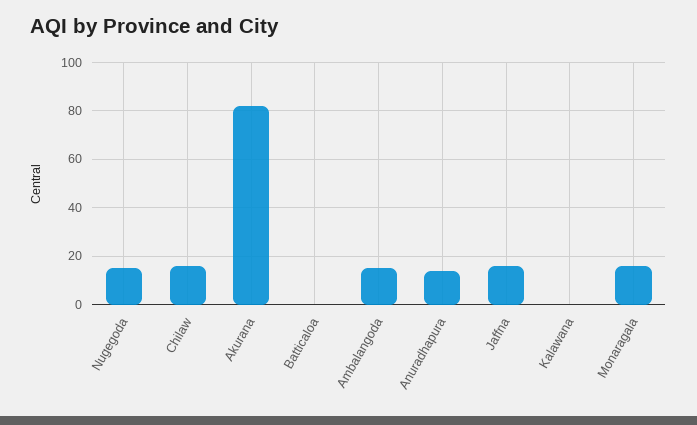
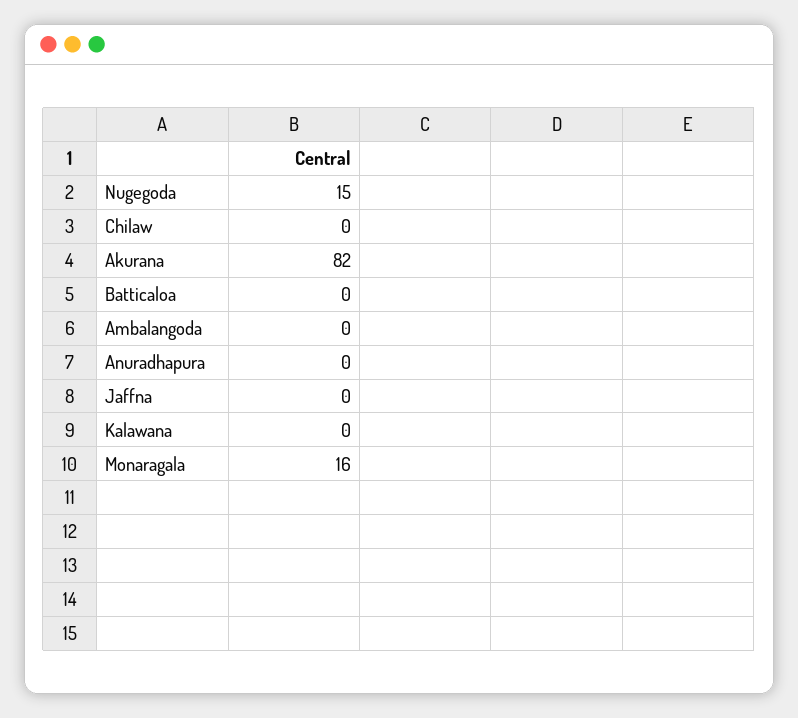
  {
    "Nugegoda": 15,
-   "Chilaw": 15,
+   "Chilaw": 0,
    "Akurana": 82,
    "Batticaloa": 0,
-   "Ambalangoda": 15,
+   "Ambalangoda": 0,
-   "Anuradhapura": 15,
+   "Anuradhapura": 0,
-   "Jaffna": 15,
+   "Jaffna": 0,
    "Kalawana": 0,
    "Monaragala": 16
  }

